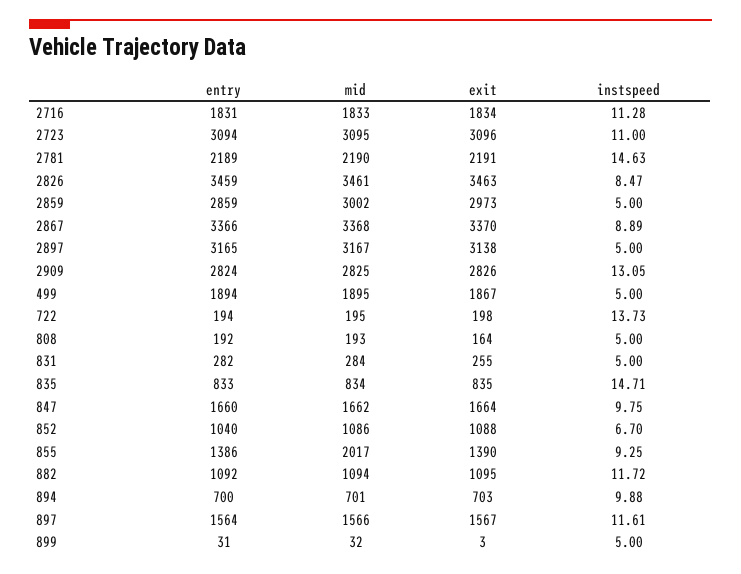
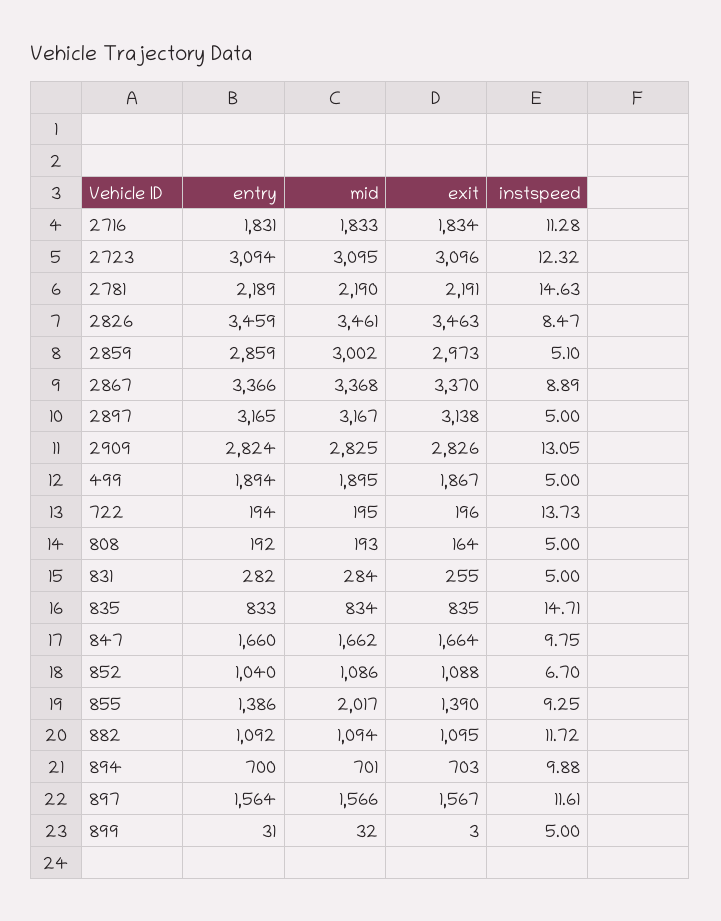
  {
    "entry": {
      "2716": 1831,
      "2723": 3094,
      "2781": 2189,
      "2826": 3459,
      "2859": 2859,
      "2867": 3366,
      "2897": 3165,
      "2909": 2824,
      "499": 1894,
      "722": 194,
      "808": 192,
      "831": 282,
      "835": 833,
      "847": 1660,
      "852": 1040,
      "855": 1386,
      "882": 1092,
      "894": 700,
      "897": 1564,
      "899": 31
    },
    "mid": {
      "2716": 1833,
      "2723": 3095,
      "2781": 2190,
      "2826": 3461,
      "2859": 3002,
      "2867": 3368,
      "2897": 3167,
      "2909": 2825,
      "499": 1895,
      "722": 195,
      "808": 193,
      "831": 284,
      "835": 834,
      "847": 1662,
      "852": 1086,
      "855": 2017,
      "882": 1094,
      "894": 701,
      "897": 1566,
      "899": 32
    },
    "exit": {
      "2716": 1834,
      "2723": 3096,
      "2781": 2191,
      "2826": 3463,
      "2859": 2973,
      "2867": 3370,
      "2897": 3138,
      "2909": 2826,
      "499": 1867,
-     "722": 198,
+     "722": 196,
      "808": 164,
      "831": 255,
      "835": 835,
      "847": 1664,
      "852": 1088,
      "855": 1390,
      "882": 1095,
      "894": 703,
      "897": 1567,
      "899": 3
    },
    "instspeed": {
      "2716": 11.28,
-     "2723": 11,
+     "2723": 12.32,
      "2781": 14.63,
      "2826": 8.47,
-     "2859": 5,
+     "2859": 5.1,
      "2867": 8.89,
      "2897": 5,
      "2909": 13.05,
      "499": 5,
      "722": 13.73,
      "808": 5,
      "831": 5,
      "835": 14.71,
      "847": 9.75,
      "852": 6.7,
      "855": 9.25,
      "882": 11.72,
      "894": 9.88,
      "897": 11.61,
      "899": 5
    }
  }

